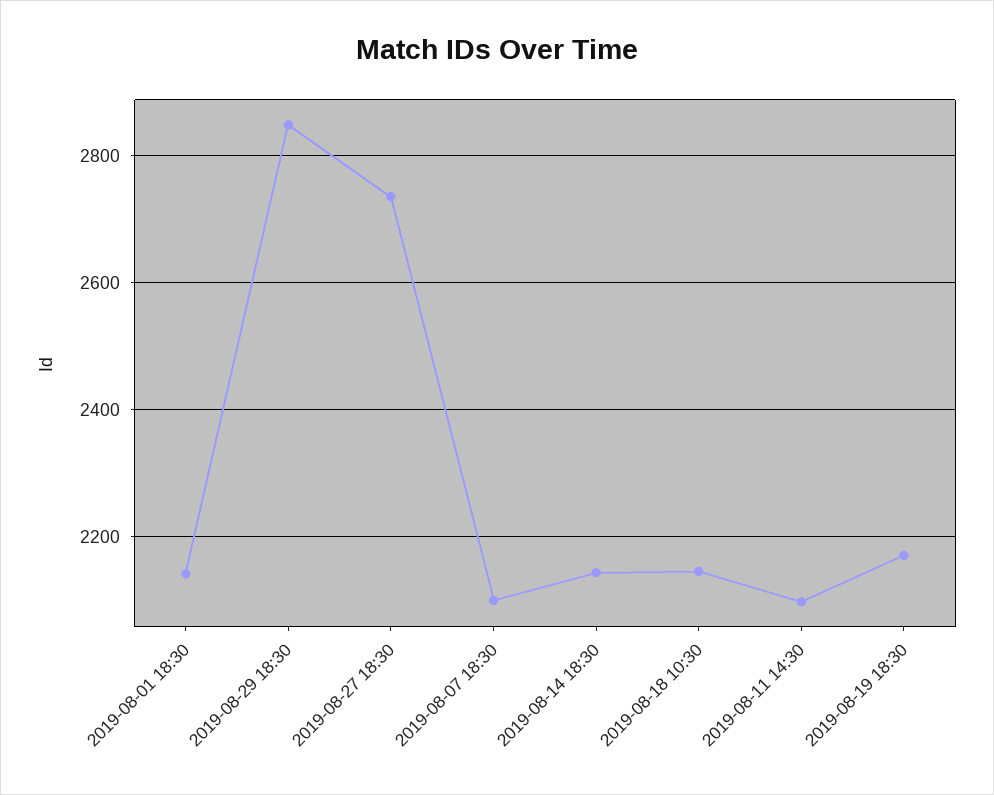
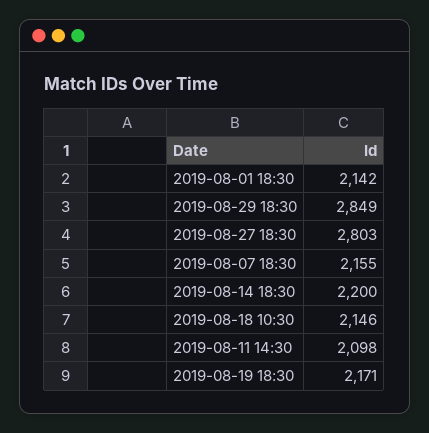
  {
    "2019-08-01 18:30": 2142,
    "2019-08-29 18:30": 2849,
-   "2019-08-27 18:30": 2740,
+   "2019-08-27 18:30": 2803,
-   "2019-08-07 18:30": 2100,
+   "2019-08-07 18:30": 2155,
-   "2019-08-14 18:30": 2140,
+   "2019-08-14 18:30": 2200,
    "2019-08-18 10:30": 2146,
    "2019-08-11 14:30": 2098,
    "2019-08-19 18:30": 2171
  }

